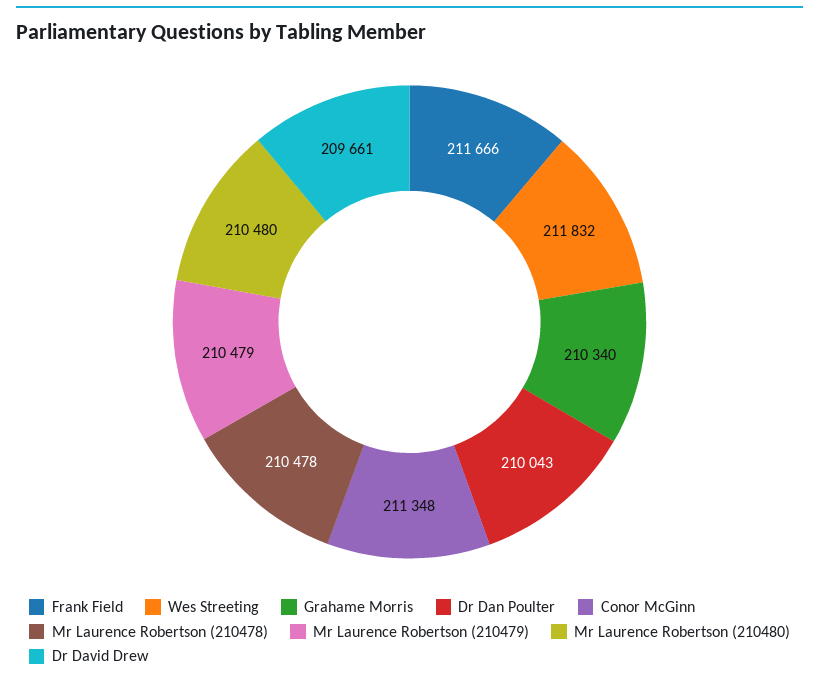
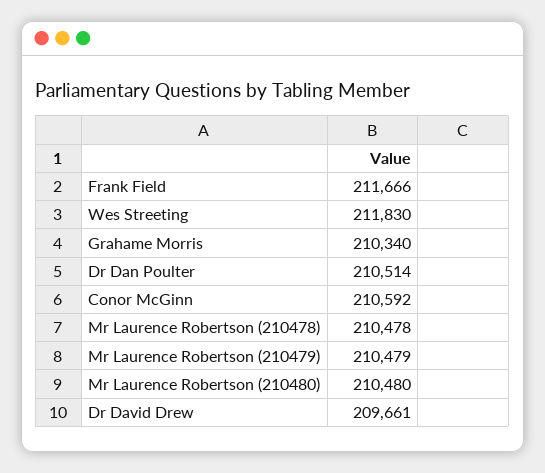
  {
    "Frank Field": 211666,
-   "Wes Streeting": 211832,
+   "Wes Streeting": 211830,
    "Grahame Morris": 210340,
-   "Dr Dan Poulter": 210043,
+   "Dr Dan Poulter": 210514,
-   "Conor McGinn": 211348,
+   "Conor McGinn": 210592,
    "Mr Laurence Robertson (210478)": 210478,
    "Mr Laurence Robertson (210479)": 210479,
    "Mr Laurence Robertson (210480)": 210480,
    "Dr David Drew": 209661
  }

